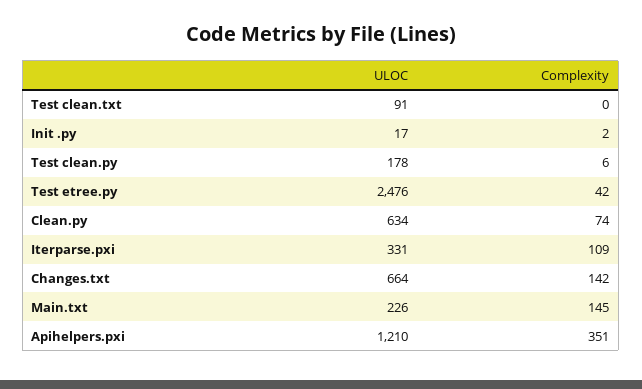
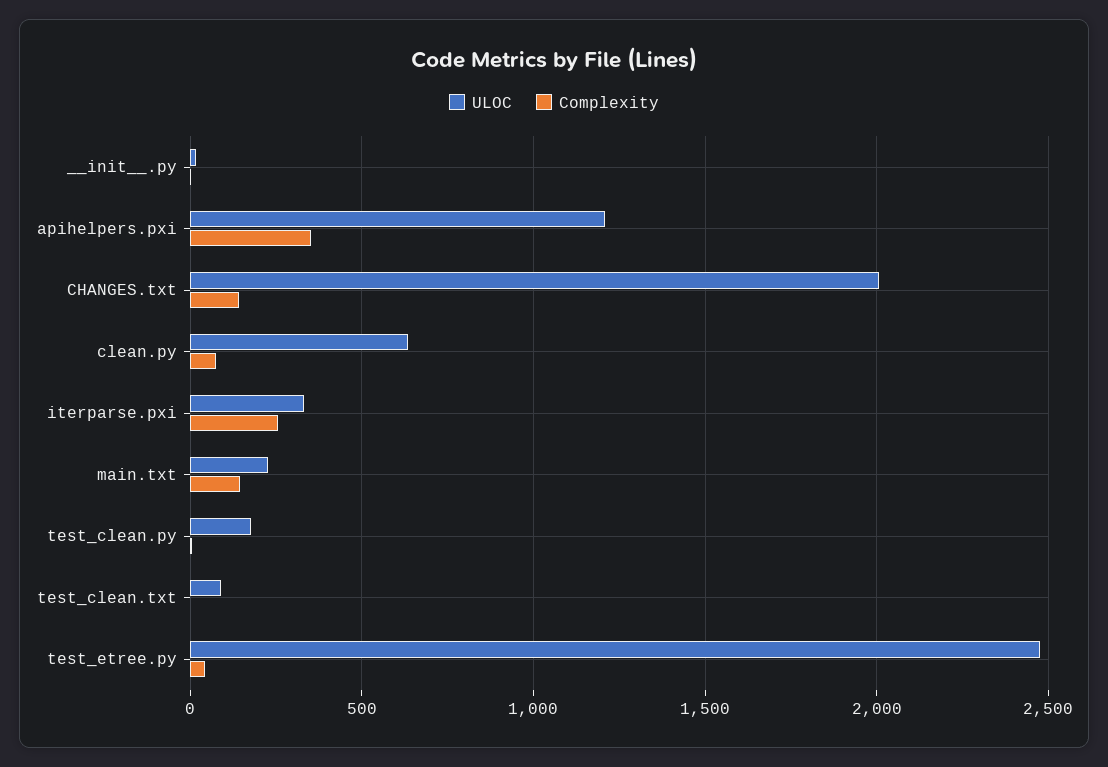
  {
    "ULOC": {
      "Test clean.txt": 91,
      "Init  .py": 17,
      "Test clean.py": 178,
      "Test etree.py": 2476,
      "Clean.py": 634,
      "Iterparse.pxi": 331,
-     "Changes.txt": 664,
+     "Changes.txt": 2000,
      "Main.txt": 226,
      "Apihelpers.pxi": 1210
    },
    "Complexity": {
      "Test clean.txt": 0,
      "Init  .py": 2,
      "Test clean.py": 6,
      "Test etree.py": 42,
      "Clean.py": 74,
-     "Iterparse.pxi": 109,
+     "Iterparse.pxi": 250,
      "Changes.txt": 142,
      "Main.txt": 145,
      "Apihelpers.pxi": 351
    }
  }

